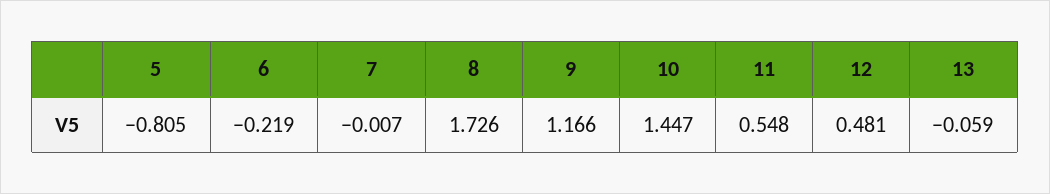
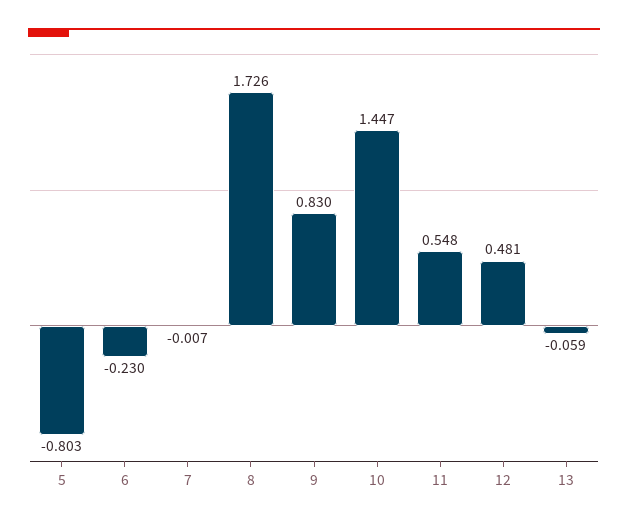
  {
-   "5": -0.805,
+   "5": -0.803,
-   "6": -0.219,
+   "6": -0.23,
    "7": -0.007,
    "8": 1.726,
-   "9": 1.166,
+   "9": 0.83,
    "10": 1.447,
    "11": 0.548,
    "12": 0.481,
    "13": -0.059
  }

